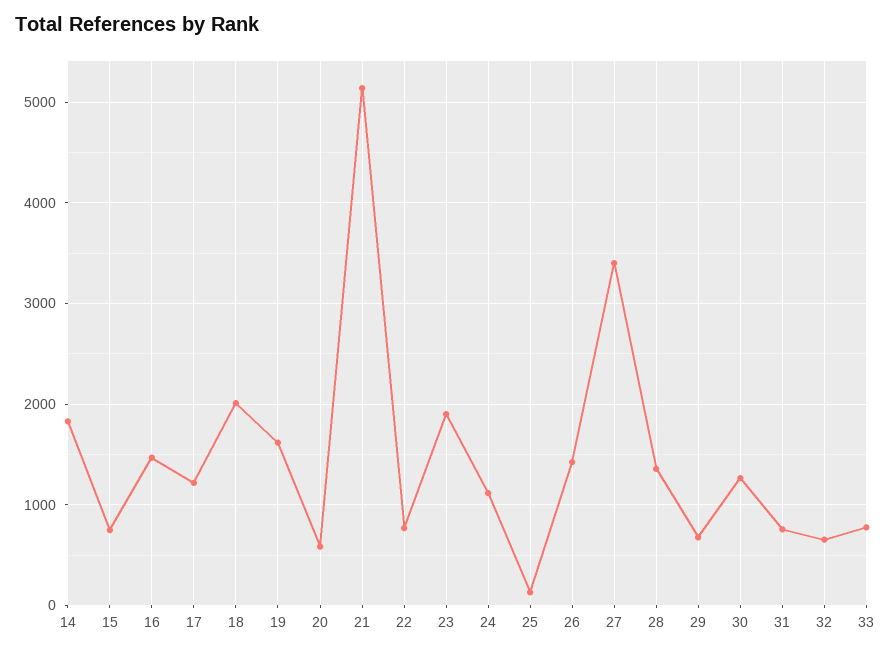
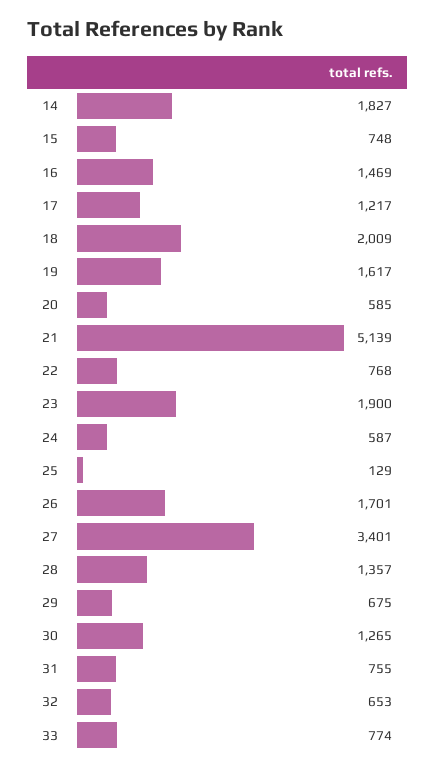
  {
    "14": 1827,
    "15": 748,
    "16": 1469,
    "17": 1217,
    "18": 2009,
    "19": 1617,
    "20": 585,
    "21": 5139,
    "22": 768,
    "23": 1900,
-   "24": 1100,
+   "24": 587,
    "25": 129,
-   "26": 1400,
+   "26": 1701,
    "27": 3401,
    "28": 1357,
    "29": 675,
    "30": 1265,
    "31": 755,
    "32": 653,
    "33": 774
  }

